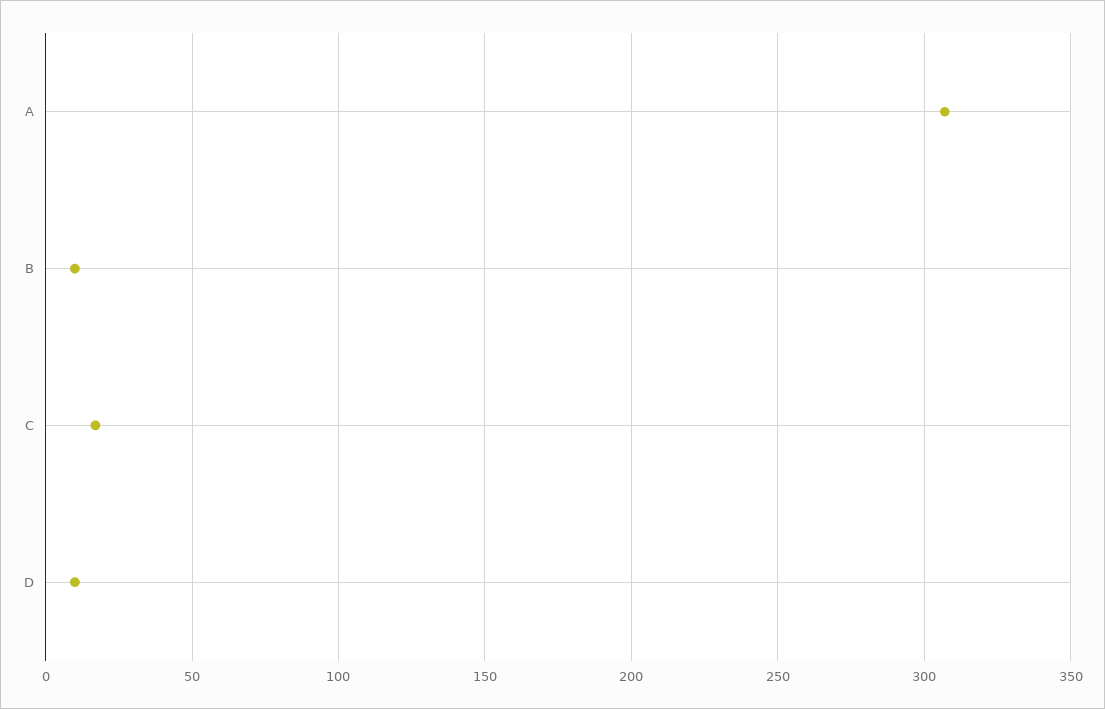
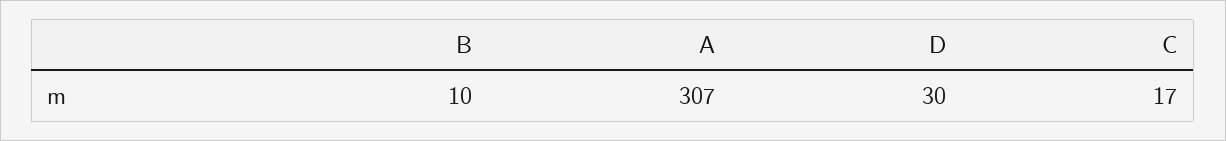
  {
    "A": 307,
    "B": 10,
    "C": 17,
-   "D": 10
+   "D": 30
  }

